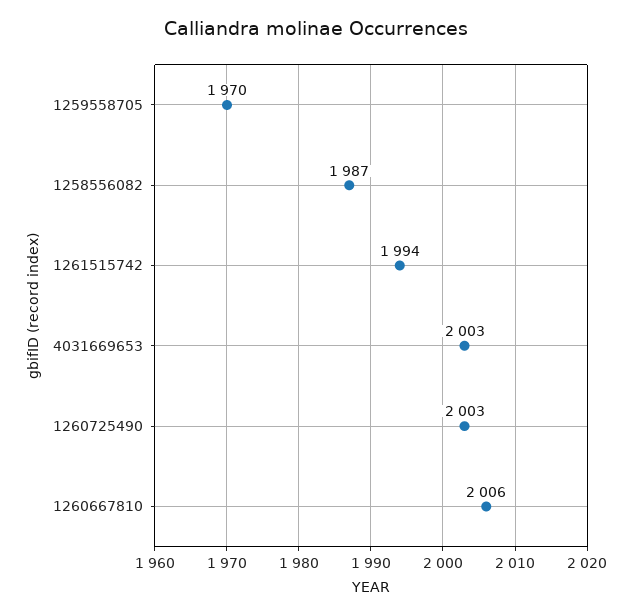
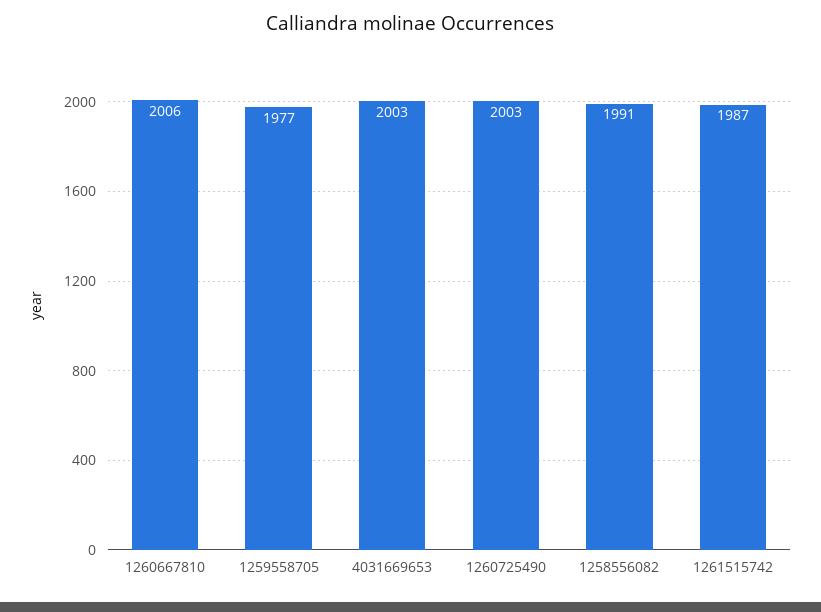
  {
-   "1259558705": 1970,
+   "1259558705": 1977,
-   "1258556082": 1987,
+   "1258556082": 1991,
-   "1261515742": 1994,
+   "1261515742": 1987,
    "4031669653": 2003,
    "1260725490": 2003,
    "1260667810": 2006
  }

